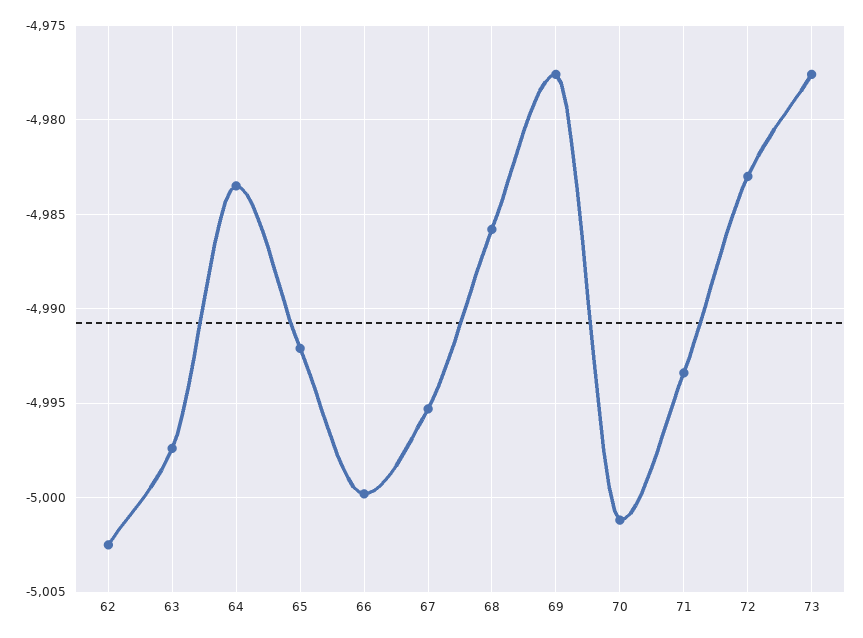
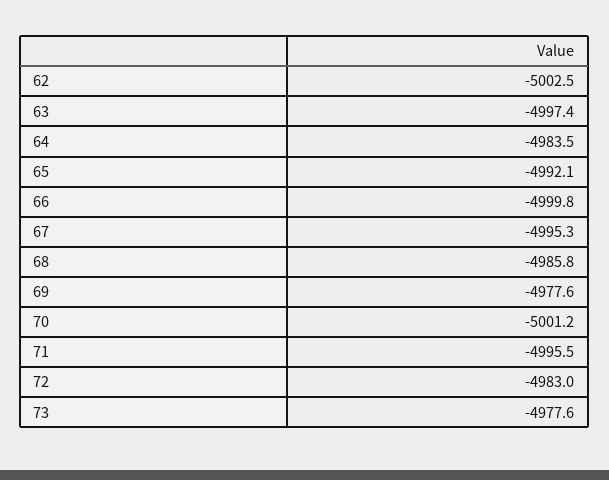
  {
    "62": -5002.5,
    "63": -4997.4,
    "64": -4983.5,
    "65": -4992.1,
    "66": -4999.8,
    "67": -4995.3,
    "68": -4985.8,
    "69": -4977.6,
    "70": -5001.2,
-   "71": -4993.5,
+   "71": -4995.5,
    "72": -4983,
    "73": -4977.6
  }

